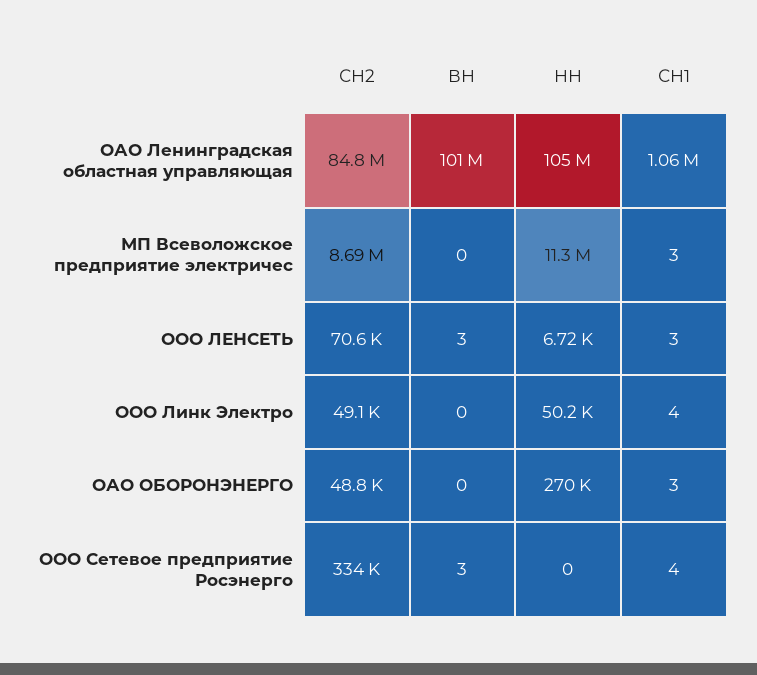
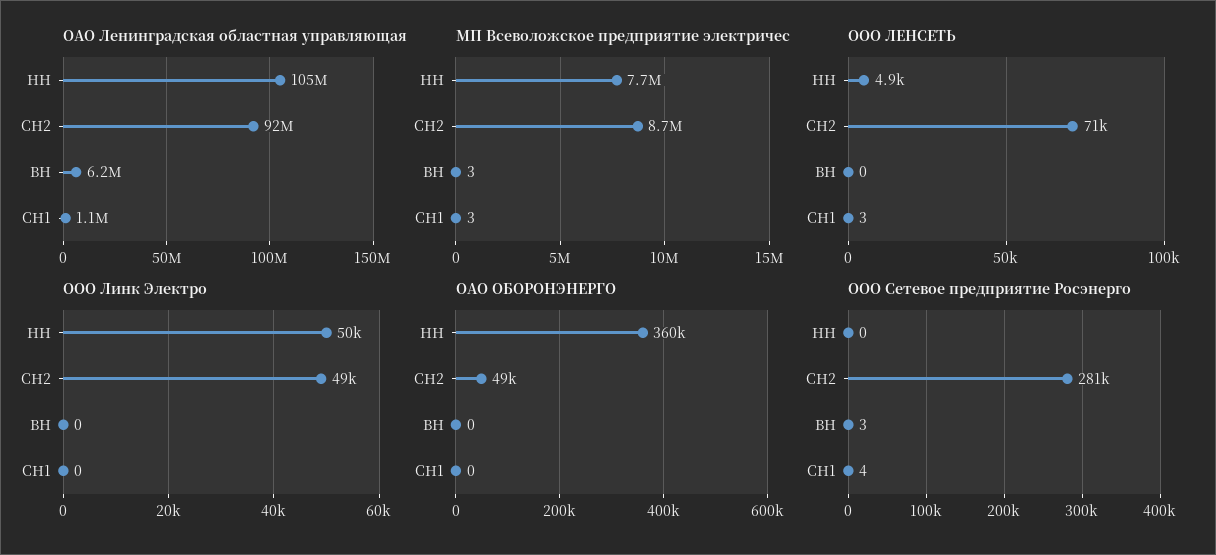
  {
    "ОАО Ленинградская областная управляющая": {
-     "СН2": 84800000,
+     "СН2": 92000000,
-     "ВН": 101000000,
+     "ВН": 6200000,
      "НН": 105000000,
      "СН1": 1060000
    },
    "МП Всеволожское предприятие электричес": {
      "СН2": 8690000,
-     "ВН": 0,
+     "ВН": 3,
-     "НН": 11300000,
+     "НН": 7700000,
      "СН1": 3
    },
    "ООО ЛЕНСЕТЬ": {
      "СН2": 70600,
-     "ВН": 3,
+     "ВН": 0,
-     "НН": 6720,
+     "НН": 4900,
      "СН1": 3
    },
    "ООО Линк Электро": {
      "СН2": 49100,
      "ВН": 0,
      "НН": 50200,
-     "СН1": 4
+     "СН1": 0
    },
    "ОАО ОБОРОНЭНЕРГО": {
      "СН2": 48800,
      "ВН": 0,
-     "НН": 270000,
+     "НН": 360000,
-     "СН1": 3
+     "СН1": 0
    },
    "ООО Сетевое предприятие Росэнерго": {
-     "СН2": 334000,
+     "СН2": 281000,
      "ВН": 3,
      "НН": 0,
      "СН1": 4
    }
  }

